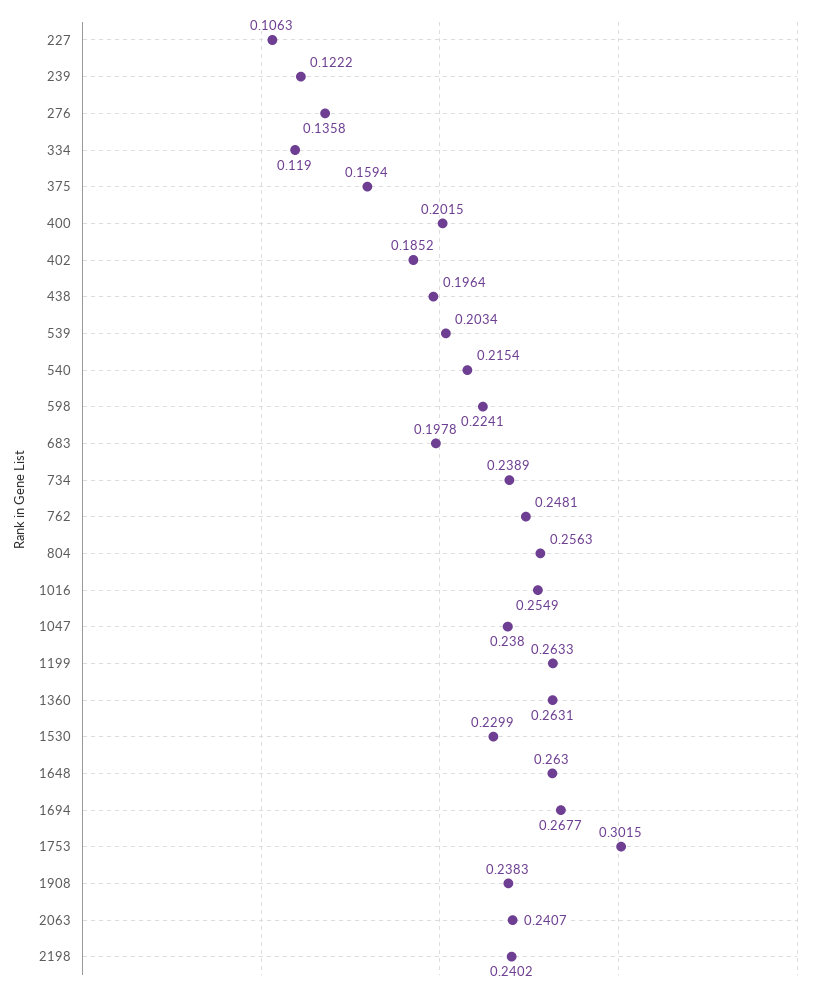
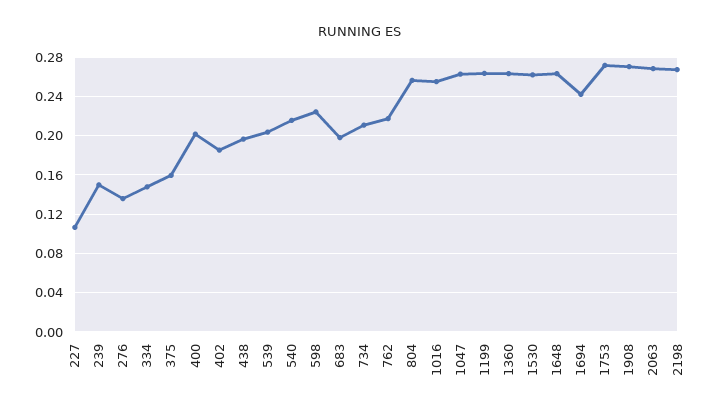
  {
    "227": 0.1063,
-   "239": 0.1222,
+   "239": 0.15,
    "276": 0.1358,
-   "334": 0.119,
+   "334": 0.15,
    "375": 0.1594,
    "400": 0.2015,
    "402": 0.1852,
    "438": 0.1964,
    "539": 0.2034,
    "540": 0.2154,
    "598": 0.2241,
    "683": 0.1978,
-   "734": 0.2389,
+   "734": 0.21,
-   "762": 0.2481,
+   "762": 0.22,
    "804": 0.2563,
    "1016": 0.2549,
-   "1047": 0.238,
+   "1047": 0.26,
    "1199": 0.2633,
    "1360": 0.2631,
-   "1530": 0.2299,
+   "1530": 0.26,
    "1648": 0.263,
-   "1694": 0.2677,
+   "1694": 0.24,
-   "1753": 0.3015,
+   "1753": 0.27,
-   "1908": 0.2383,
+   "1908": 0.27,
-   "2063": 0.2407,
+   "2063": 0.27,
-   "2198": 0.2402
+   "2198": 0.27
  }

